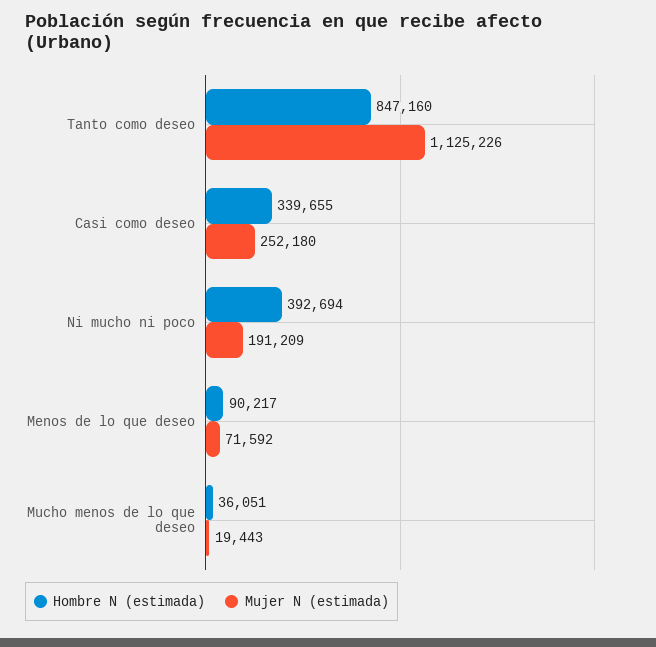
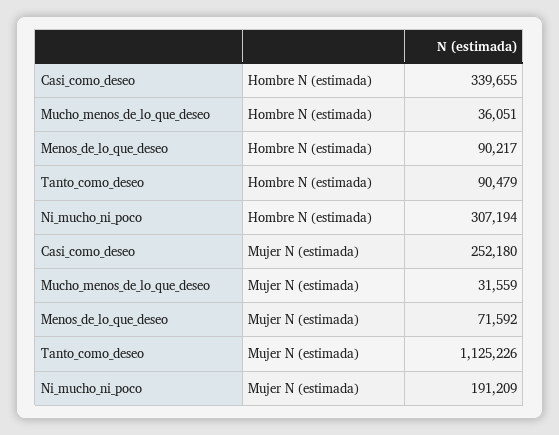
  {
    "Hombre N (estimada)": {
-     "Tanto como deseo": 847160,
+     "Tanto como deseo": 90479,
      "Casi como deseo": 339655,
-     "Ni mucho ni poco": 392694,
+     "Ni mucho ni poco": 307194,
      "Menos de lo que deseo": 90217,
      "Mucho menos de lo que deseo": 36051
    },
    "Mujer N (estimada)": {
      "Tanto como deseo": 1125226,
      "Casi como deseo": 252180,
      "Ni mucho ni poco": 191209,
      "Menos de lo que deseo": 71592,
-     "Mucho menos de lo que deseo": 19443
+     "Mucho menos de lo que deseo": 31559
    }
  }

